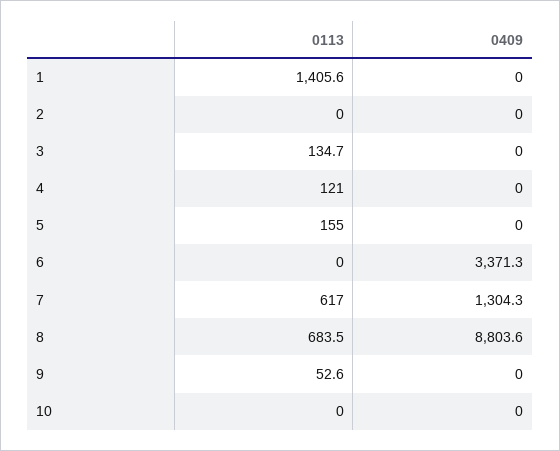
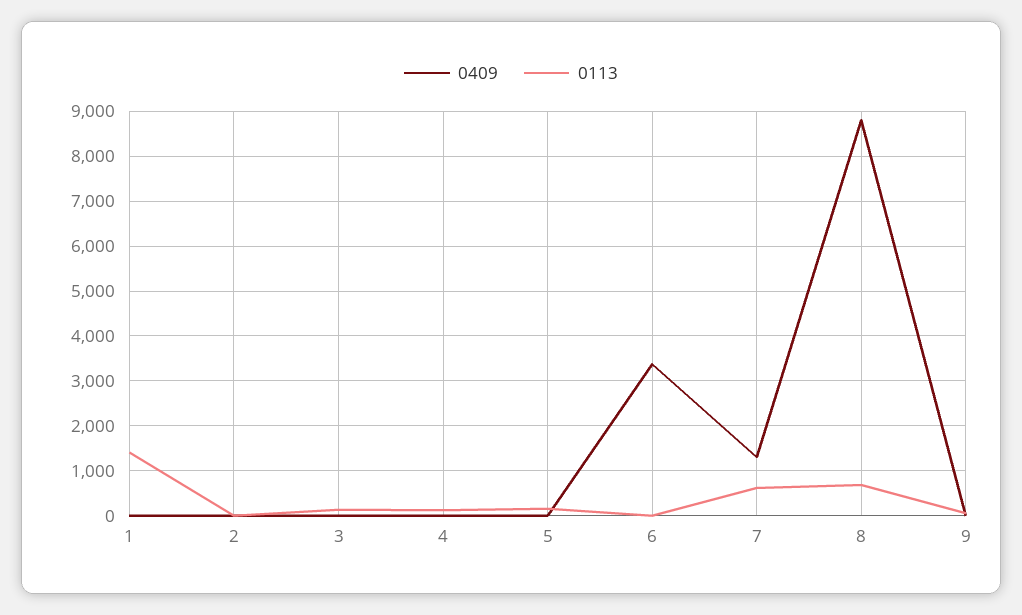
  {
    "0113": {
      "1": 1405.6,
      "2": 0,
      "3": 134.7,
      "4": 121,
      "5": 155,
      "6": 0,
      "7": 617,
      "8": 683.5,
-     "9": 52.6,
+     "9": 52.6
-     "10": 0
    },
    "0409": {
      "1": 0,
      "2": 0,
      "3": 0,
      "4": 0,
      "5": 0,
      "6": 3371.3,
      "7": 1304.3,
      "8": 8803.6,
-     "9": 0,
+     "9": 0
-     "10": 0
    }
  }

